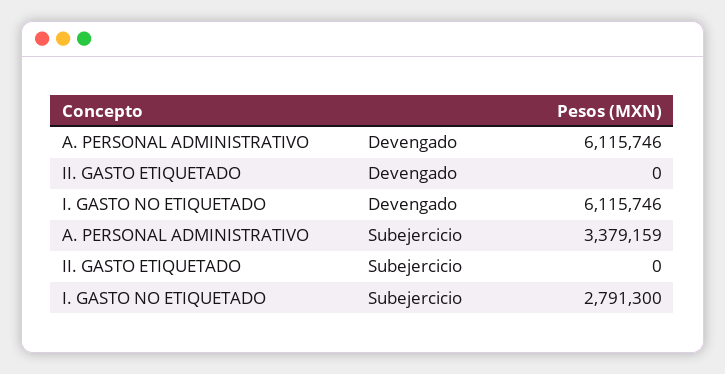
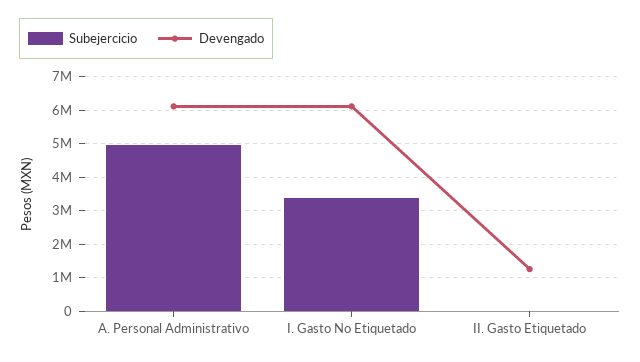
  {
    "Devengado": {
      "A. PERSONAL ADMINISTRATIVO": 6115746,
-     "II. GASTO ETIQUETADO": 0,
+     "II. GASTO ETIQUETADO": 1200000,
      "I. GASTO NO ETIQUETADO": 6115746
    },
    "Subejercicio": {
-     "A. PERSONAL ADMINISTRATIVO": 3379159,
+     "A. PERSONAL ADMINISTRATIVO": 5000000,
      "II. GASTO ETIQUETADO": 0,
-     "I. GASTO NO ETIQUETADO": 2791300
+     "I. GASTO NO ETIQUETADO": 3400000
    }
  }

